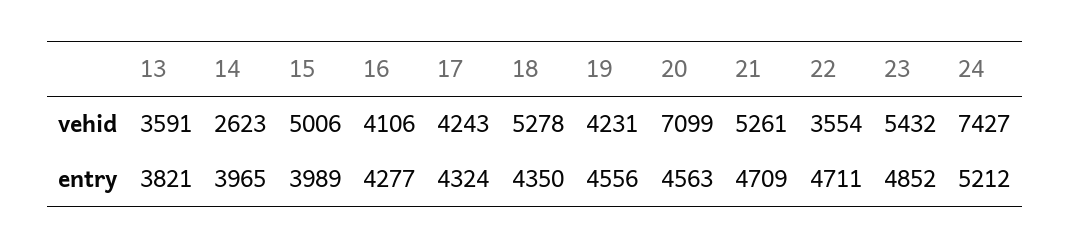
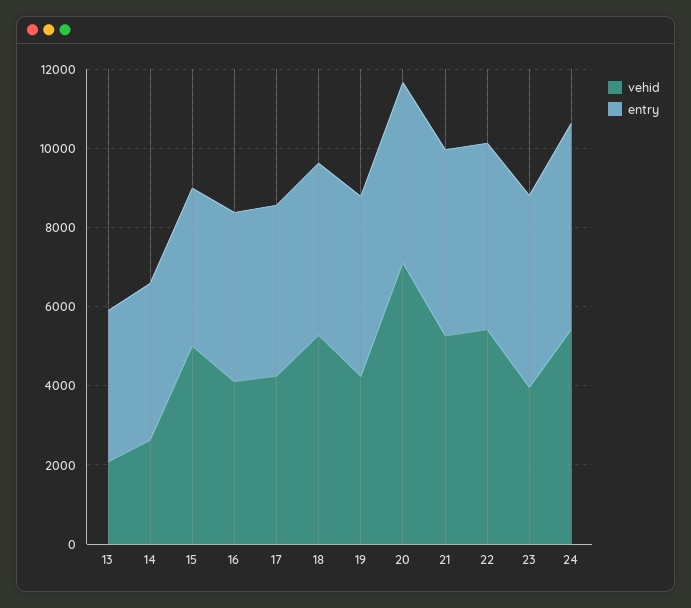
  {
    "vehid": {
-     "13": 3591,
+     "13": 2000,
      "14": 2623,
      "15": 5006,
      "16": 4106,
      "17": 4243,
      "18": 5278,
      "19": 4231,
      "20": 7099,
      "21": 5261,
-     "22": 3554,
+     "22": 5500,
-     "23": 5432,
+     "23": 4000,
-     "24": 7427
+     "24": 5500
    },
    "entry": {
      "13": 3821,
      "14": 3965,
      "15": 3989,
      "16": 4277,
      "17": 4324,
      "18": 4350,
      "19": 4556,
      "20": 4563,
      "21": 4709,
      "22": 4711,
      "23": 4852,
      "24": 5212
    }
  }

